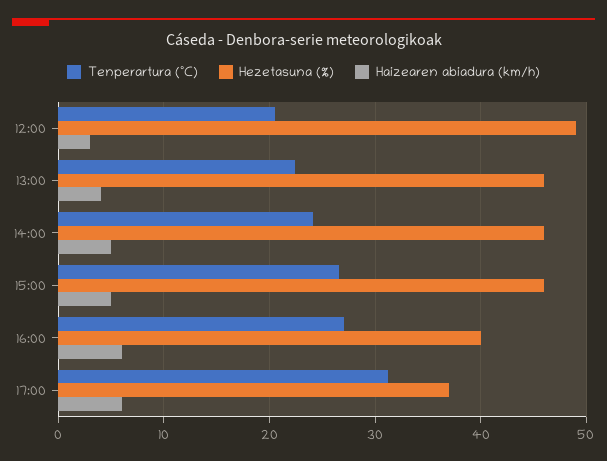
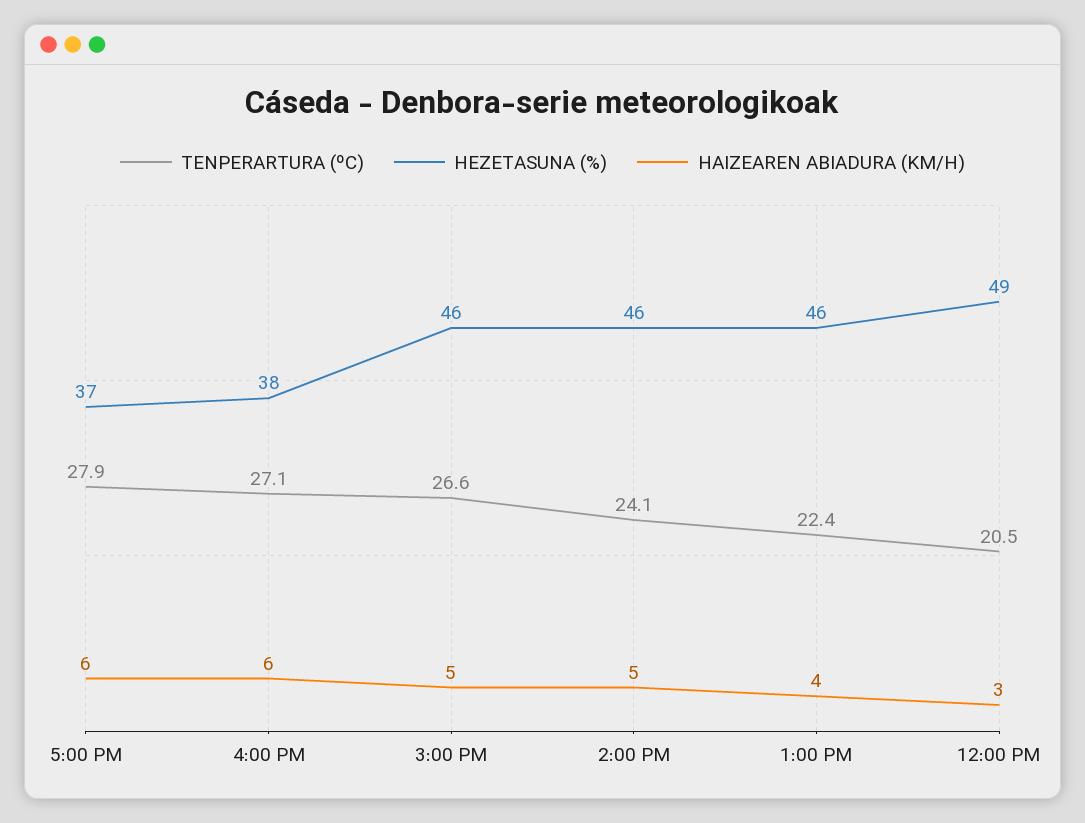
  {
    "Tenperartura (ºC)": {
      "12:00": 20.5,
      "13:00": 22.4,
      "14:00": 24.1,
      "15:00": 26.6,
      "16:00": 27.1,
-     "17:00": 31
+     "17:00": 27.9
    },
    "Hezetasuna (%)": {
      "12:00": 49,
      "13:00": 46,
      "14:00": 46,
      "15:00": 46,
-     "16:00": 40,
+     "16:00": 38,
      "17:00": 37
    },
    "Haizearen abiadura (km/h)": {
      "12:00": 3,
      "13:00": 4,
      "14:00": 5,
      "15:00": 5,
      "16:00": 6,
      "17:00": 6
    }
  }

